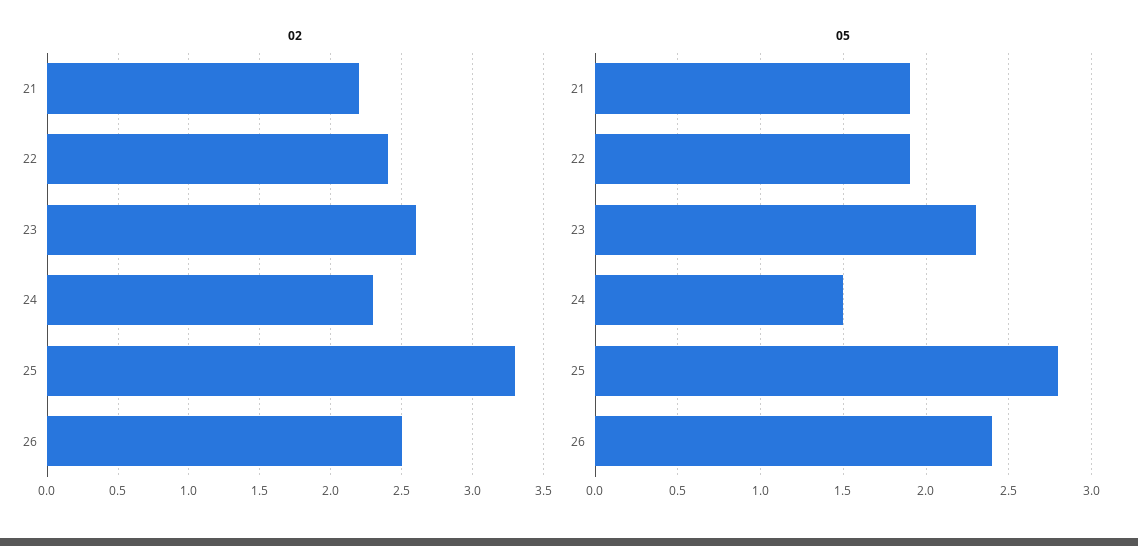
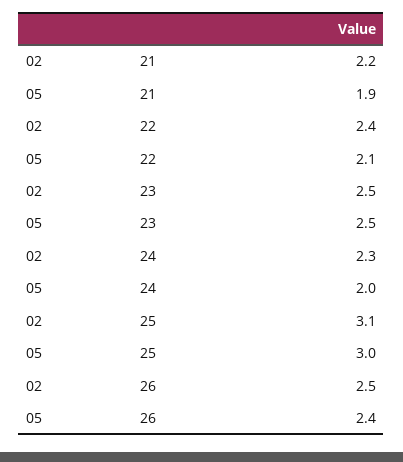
  {
    "02": {
      "21": 2.2,
      "22": 2.4,
-     "23": 2.6,
+     "23": 2.5,
      "24": 2.3,
-     "25": 3.3,
+     "25": 3.1,
      "26": 2.5
    },
    "05": {
      "21": 1.9,
-     "22": 1.9,
+     "22": 2.1,
-     "23": 2.3,
+     "23": 2.5,
-     "24": 1.5,
+     "24": 2,
-     "25": 2.8,
+     "25": 3,
      "26": 2.4
    }
  }

